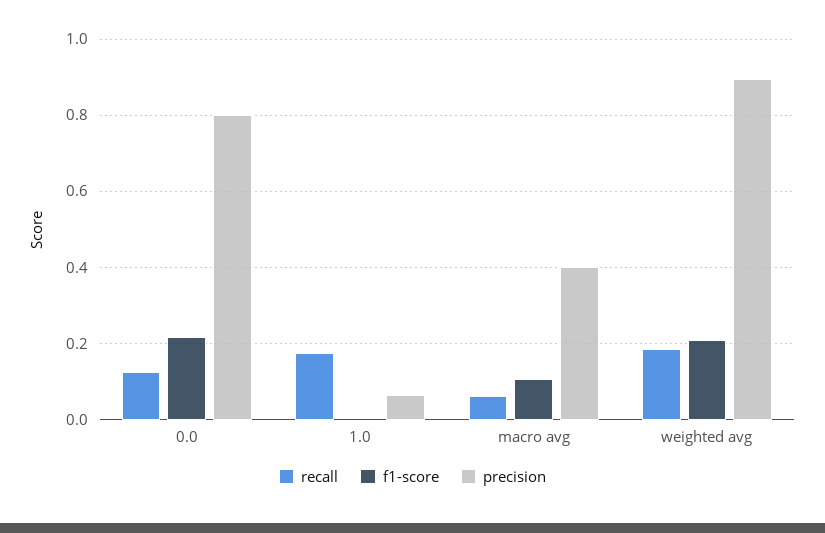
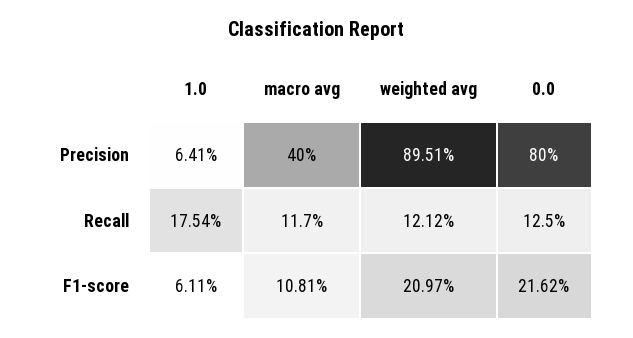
  {
    "recall": {
      "0.0": 0.125,
      "1.0": 0.1754,
-     "macro avg": 0.06,
+     "macro avg": 0.117,
-     "weighted avg": 0.18
+     "weighted avg": 0.1212
    },
    "f1-score": {
      "0.0": 0.2162,
-     "1.0": 0,
+     "1.0": 0.0611,
      "macro avg": 0.1081,
      "weighted avg": 0.2097
    },
    "precision": {
      "0.0": 0.8,
      "1.0": 0.0641,
      "macro avg": 0.4,
      "weighted avg": 0.8951
    }
  }

